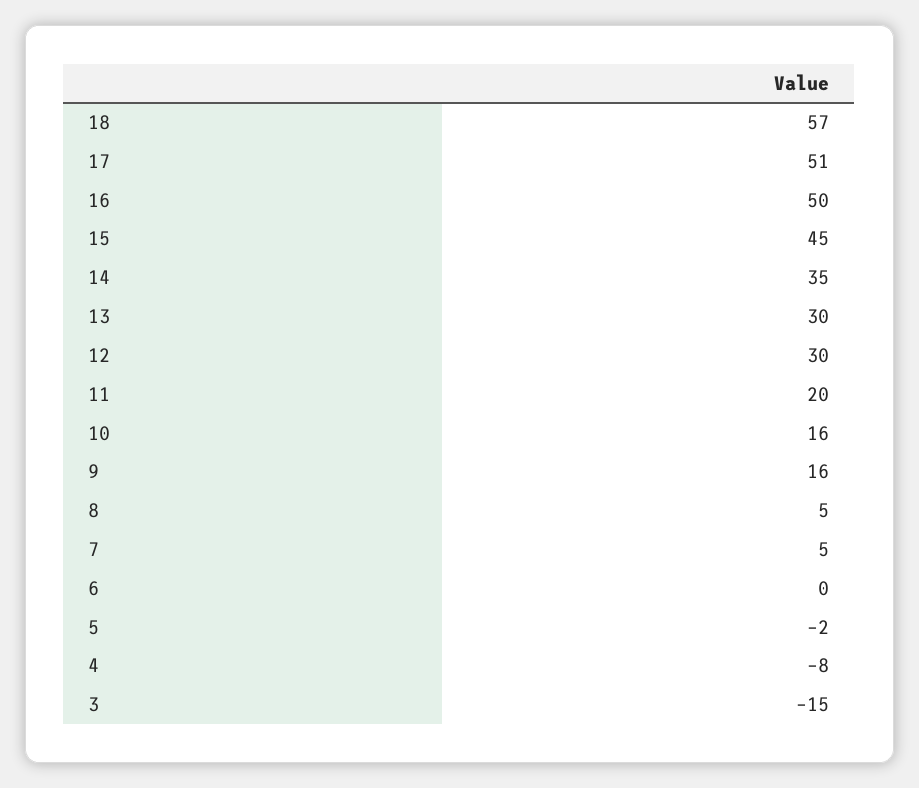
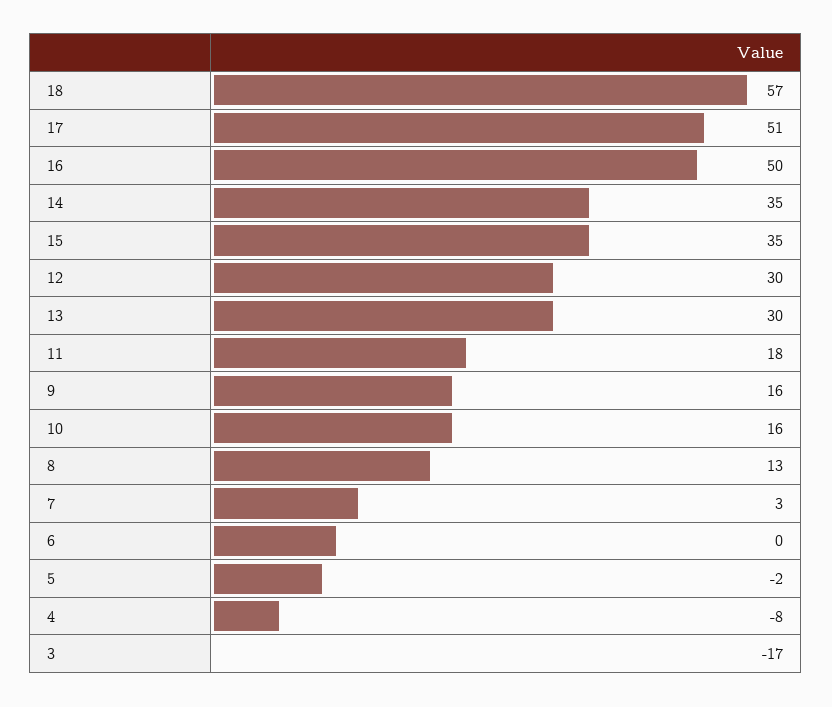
  {
    "18": 57,
    "17": 51,
    "16": 50,
-   "15": 45,
+   "15": 35,
    "14": 35,
    "13": 30,
    "12": 30,
-   "11": 20,
+   "11": 18,
    "10": 16,
    "9": 16,
-   "8": 5,
+   "8": 13,
-   "7": 5,
+   "7": 3,
    "6": 0,
    "5": -2,
    "4": -8,
-   "3": -15
+   "3": -17
  }

